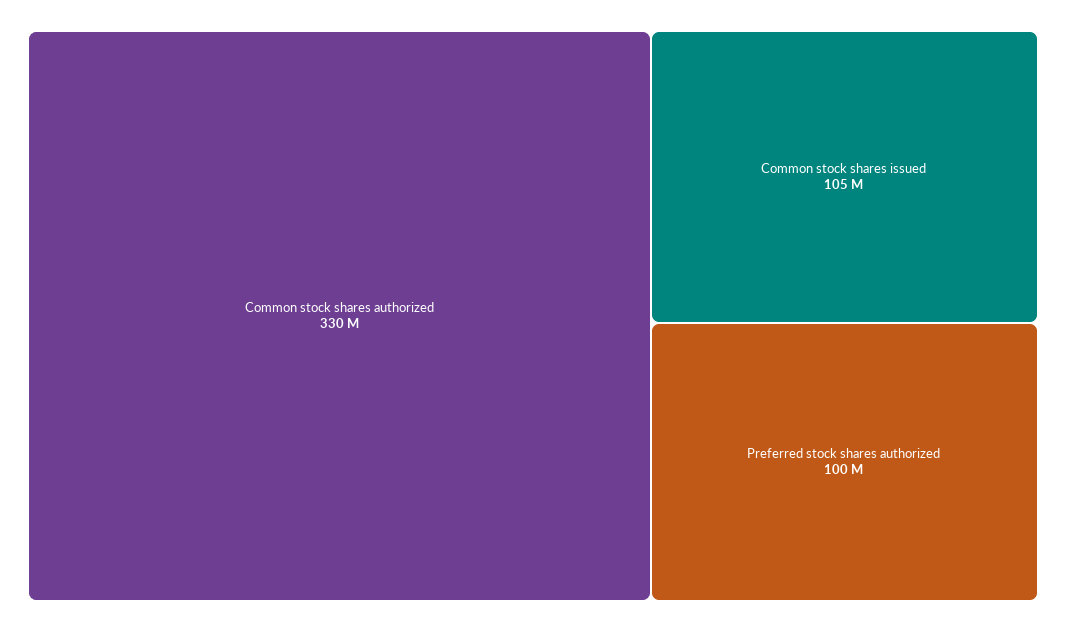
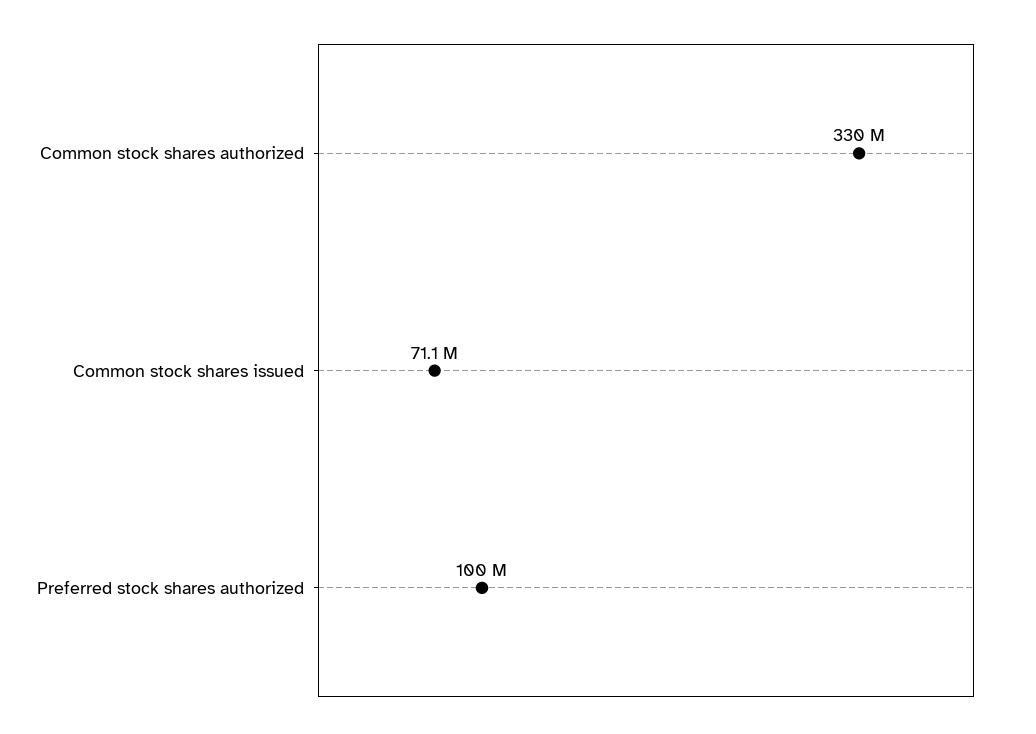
  {
    "Common stock shares authorized": 330000000,
-   "Common stock shares issued": 105000000,
+   "Common stock shares issued": 71100000,
    "Preferred stock shares authorized": 100000000
  }

